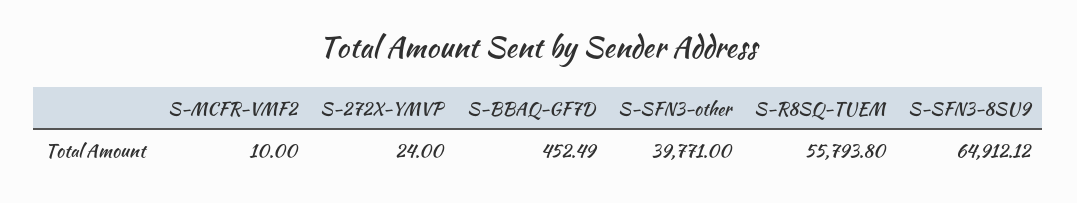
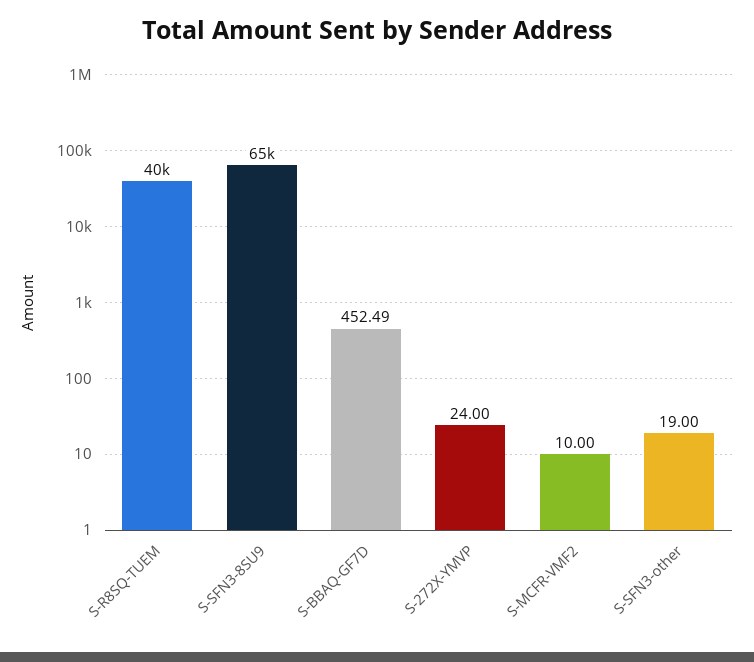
  {
    "S-MCFR-VMF2": 10,
    "S-272X-YMVP": 24,
    "S-BBAQ-GF7D": 452.49,
-   "S-SFN3-other": 39771,
+   "S-SFN3-other": 19,
-   "S-R8SQ-TUEM": 55793.8,
+   "S-R8SQ-TUEM": 40000,
    "S-SFN3-8SU9": 64912.12
  }

